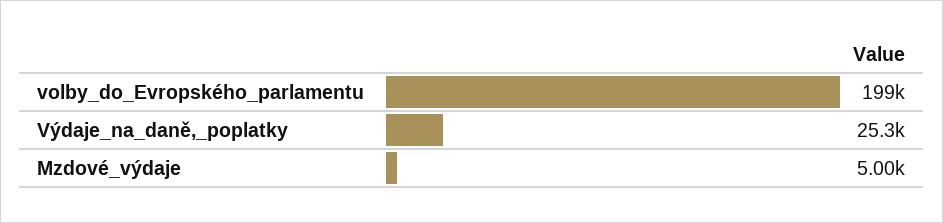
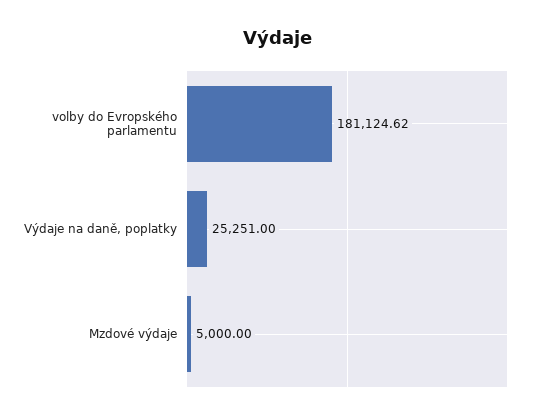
  {
-   "volby_do_Evropského_parlamentu": 199000,
+   "volby_do_Evropského_parlamentu": 181124.62,
    "Výdaje_na_daně,_poplatky": 25251,
    "Mzdové_výdaje": 5000
  }

